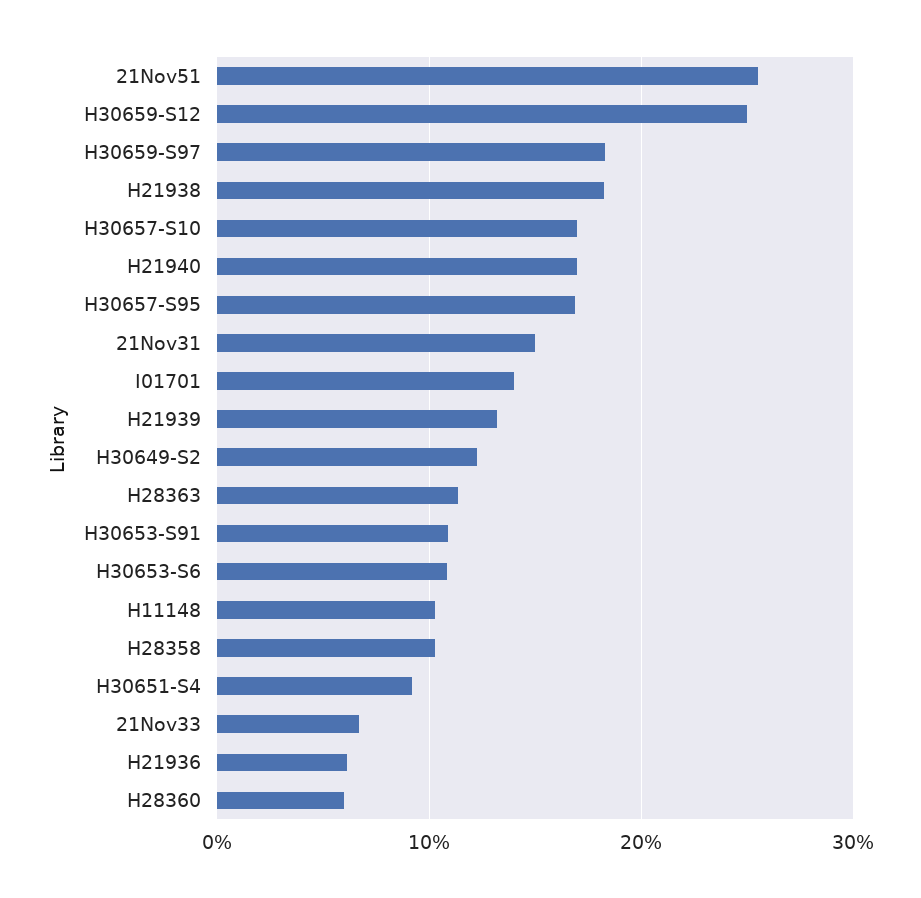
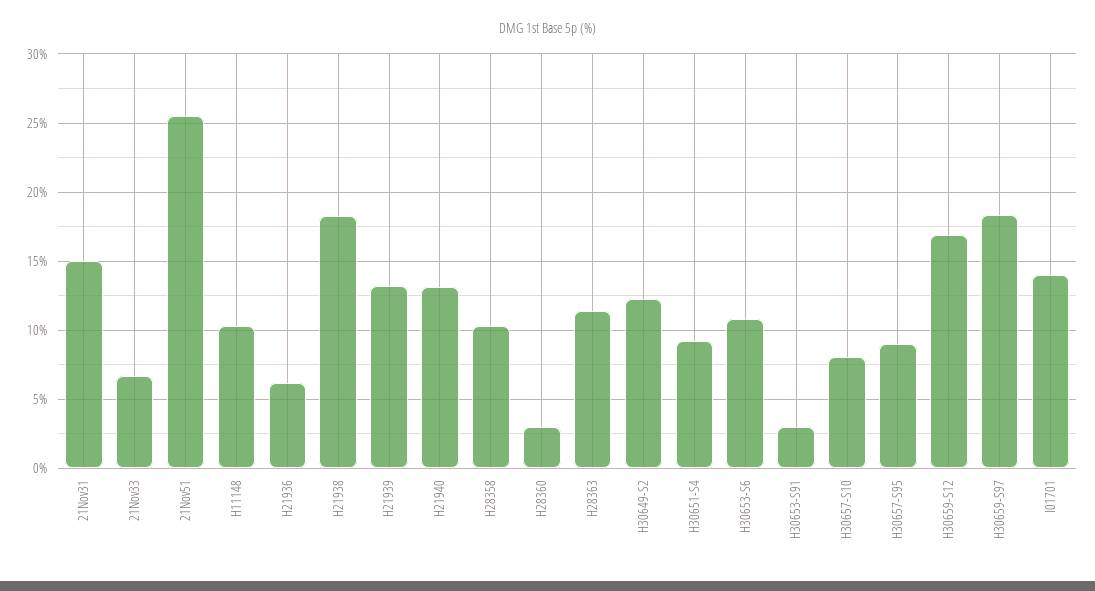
  {
    "21Nov51": 25.5,
-   "H30659-S12": 25,
+   "H30659-S12": 17,
    "H30659-S97": 18.5,
    "H21938": 18.5,
-   "H30657-S10": 17,
+   "H30657-S10": 8,
-   "H21940": 17,
+   "H21940": 13,
-   "H30657-S95": 17,
+   "H30657-S95": 9,
    "21Nov31": 15,
    "I01701": 14,
    "H21939": 13,
    "H30649-S2": 12,
    "H28363": 11.5,
-   "H30653-S91": 11,
+   "H30653-S91": 3,
    "H30653-S6": 11,
    "H11148": 10.5,
    "H28358": 10.5,
    "H30651-S4": 9,
    "21Nov33": 6.5,
    "H21936": 6,
-   "H28360": 6
+   "H28360": 3
  }

